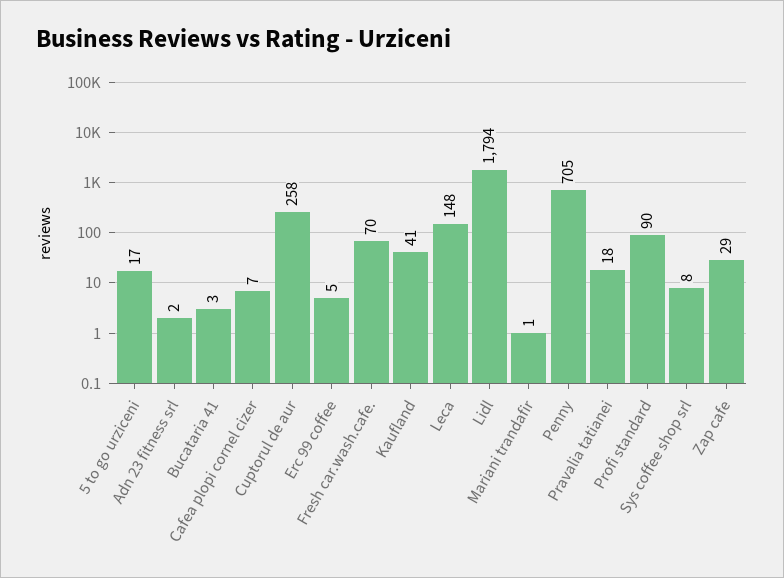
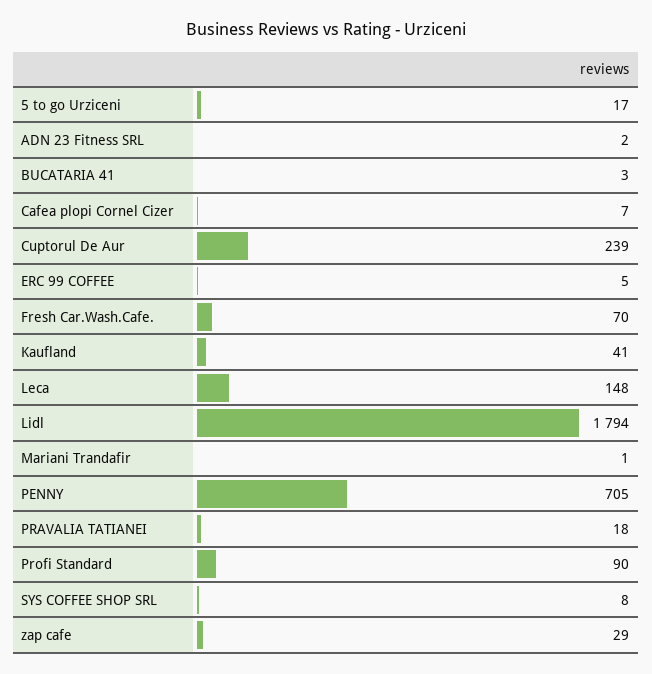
  {
    "5 to go urziceni": 17,
    "Adn 23 fitness srl": 2,
    "Bucataria 41": 3,
    "Cafea plopi cornel cizer": 7,
-   "Cuptorul de aur": 258,
+   "Cuptorul de aur": 239,
    "Erc 99 coffee": 5,
    "Fresh car.wash.cafe.": 70,
    "Kaufland": 41,
    "Leca": 148,
    "Lidl": 1794,
    "Mariani trandafir": 1,
    "Penny": 705,
    "Pravalia tatianei": 18,
    "Profi standard": 90,
    "Sys coffee shop srl": 8,
    "Zap cafe": 29
  }

